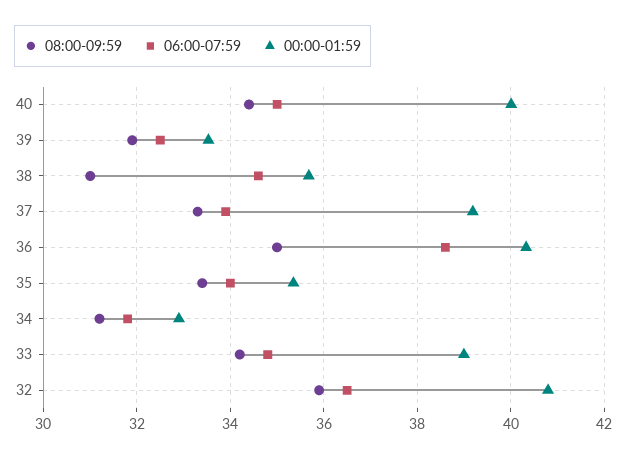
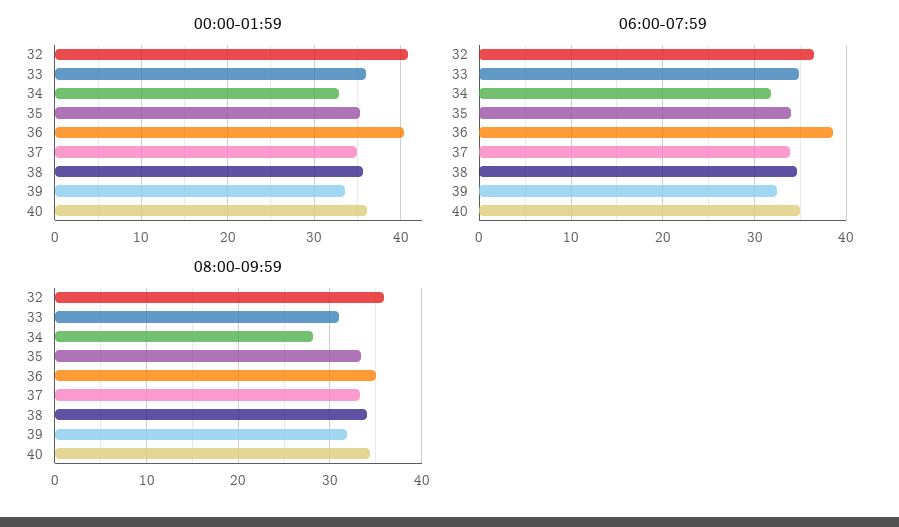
  {
    "08:00-09:59": {
      "40": 34.4,
      "39": 32,
-     "38": 31,
+     "38": 34,
      "37": 33.4,
      "36": 35,
      "35": 33.4,
-     "34": 31.2,
+     "34": 28,
-     "33": 34.2,
+     "33": 31,
      "32": 36
    },
    "06:00-07:59": {
      "40": 35,
      "39": 32.6,
      "38": 34.6,
      "37": 34,
      "36": 38.6,
      "35": 34,
      "34": 31.8,
      "33": 34.8,
      "32": 36.6
    },
    "00:00-01:59": {
-     "40": 40,
+     "40": 36,
      "39": 33.6,
      "38": 35.6,
-     "37": 39.2,
+     "37": 35,
      "36": 40.4,
      "35": 35.4,
      "34": 33,
-     "33": 39,
+     "33": 36,
      "32": 40.8
    }
  }

